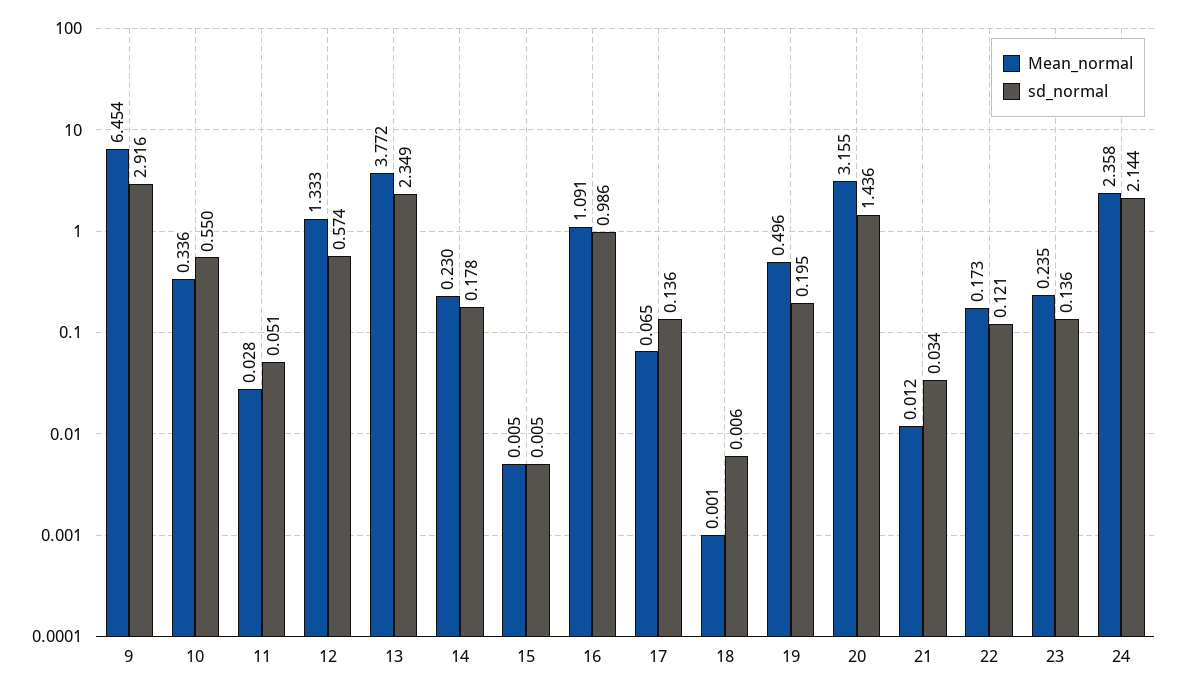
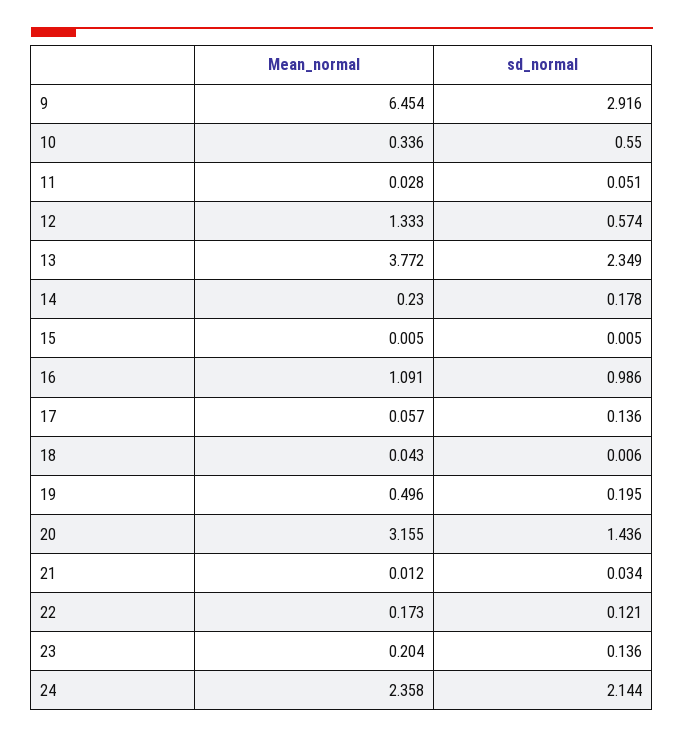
  {
    "Mean_normal": {
      "9": 6.454,
      "10": 0.336,
      "11": 0.028,
      "12": 1.333,
      "13": 3.772,
      "14": 0.23,
      "15": 0.005,
      "16": 1.091,
-     "17": 0.065,
+     "17": 0.057,
-     "18": 0.001,
+     "18": 0.043,
      "19": 0.496,
      "20": 3.155,
      "21": 0.012,
      "22": 0.173,
-     "23": 0.235,
+     "23": 0.204,
      "24": 2.358
    },
    "sd_normal": {
      "9": 2.916,
      "10": 0.55,
      "11": 0.051,
      "12": 0.574,
      "13": 2.349,
      "14": 0.178,
      "15": 0.005,
      "16": 0.986,
      "17": 0.136,
      "18": 0.006,
      "19": 0.195,
      "20": 1.436,
      "21": 0.034,
      "22": 0.121,
      "23": 0.136,
      "24": 2.144
    }
  }

